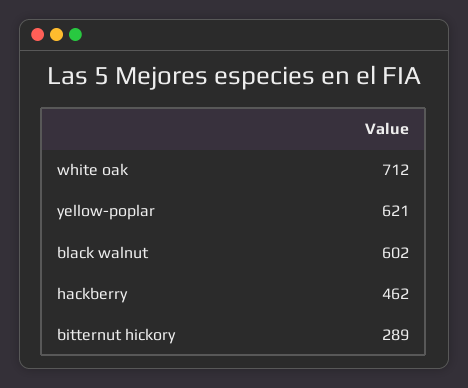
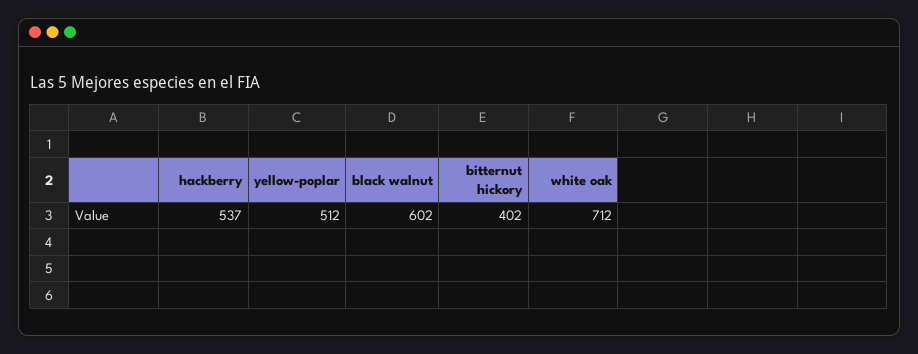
  {
    "white oak": 712,
-   "yellow-poplar": 621,
+   "yellow-poplar": 512,
    "black walnut": 602,
-   "hackberry": 462,
+   "hackberry": 537,
-   "bitternut hickory": 289
+   "bitternut hickory": 402
  }

